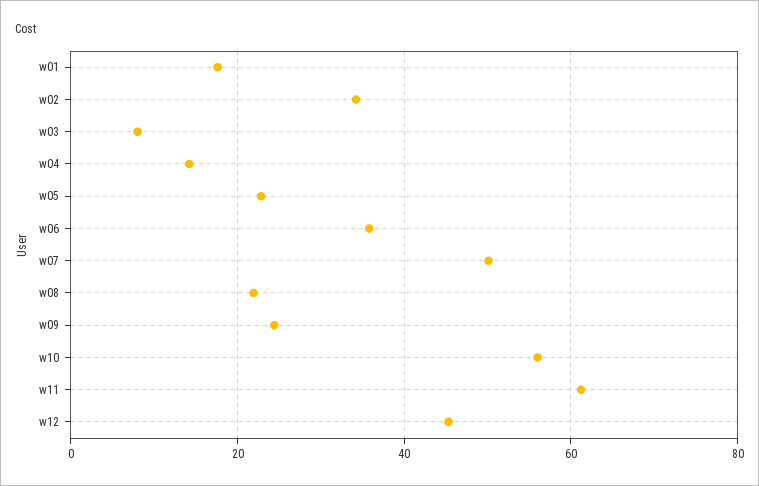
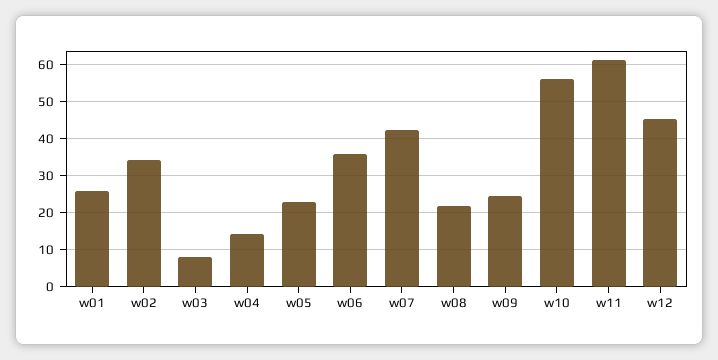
  {
-   "w01": 18,
+   "w01": 26,
    "w02": 34,
    "w03": 8,
    "w04": 14,
    "w05": 22,
    "w06": 36,
-   "w07": 50,
+   "w07": 42,
    "w08": 22,
    "w09": 24,
    "w10": 56,
    "w11": 62,
    "w12": 46
  }

